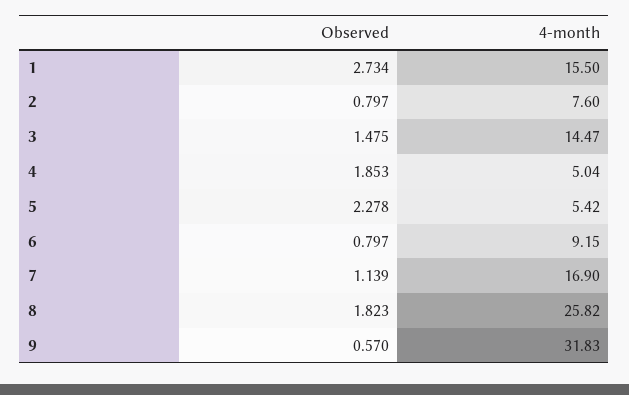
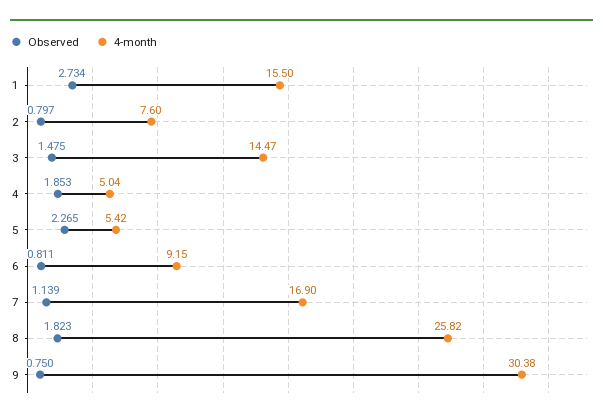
  {
    "Observed": {
      "1": 2.734,
      "2": 0.797,
      "3": 1.475,
      "4": 1.853,
-     "5": 2.278,
+     "5": 2.265,
-     "6": 0.797,
+     "6": 0.811,
      "7": 1.139,
      "8": 1.823,
-     "9": 0.57
+     "9": 0.75
    },
    "4-month": {
      "1": 15.5,
      "2": 7.6,
      "3": 14.47,
      "4": 5.04,
      "5": 5.42,
      "6": 9.15,
      "7": 16.9,
      "8": 25.82,
-     "9": 31.83
+     "9": 30.38
    }
  }

